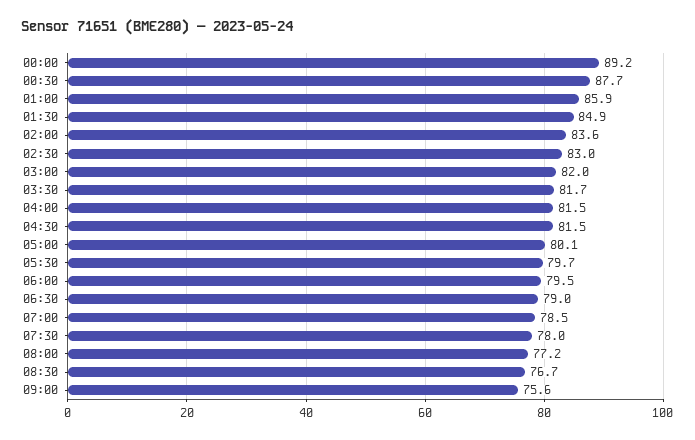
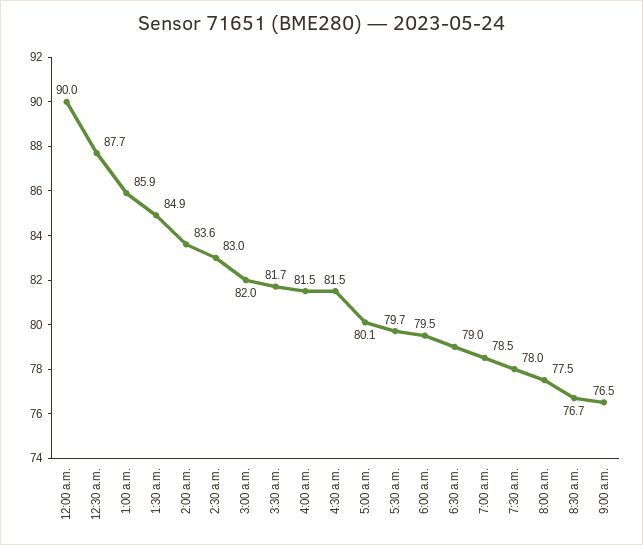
  {
-   "00:00": 89.2,
+   "00:00": 90,
    "00:30": 87.7,
    "01:00": 85.9,
    "01:30": 84.9,
    "02:00": 83.6,
    "02:30": 83,
    "03:00": 82,
    "03:30": 81.7,
    "04:00": 81.5,
    "04:30": 81.5,
    "05:00": 80.1,
    "05:30": 79.7,
    "06:00": 79.5,
    "06:30": 79,
    "07:00": 78.5,
    "07:30": 78,
-   "08:00": 77.2,
+   "08:00": 77.5,
    "08:30": 76.7,
-   "09:00": 75.6
+   "09:00": 76.5
  }

